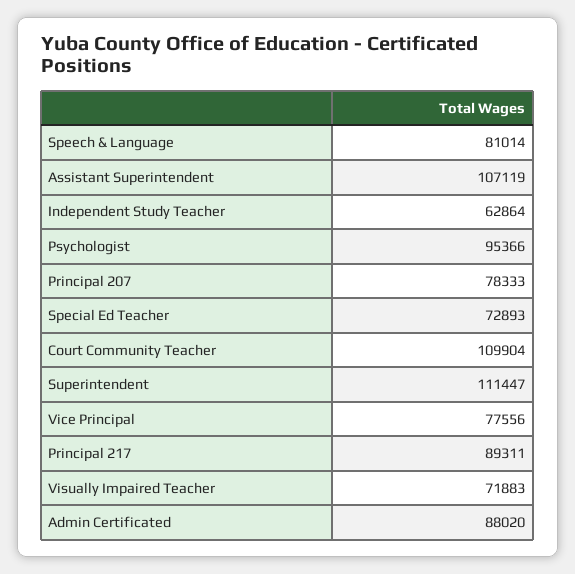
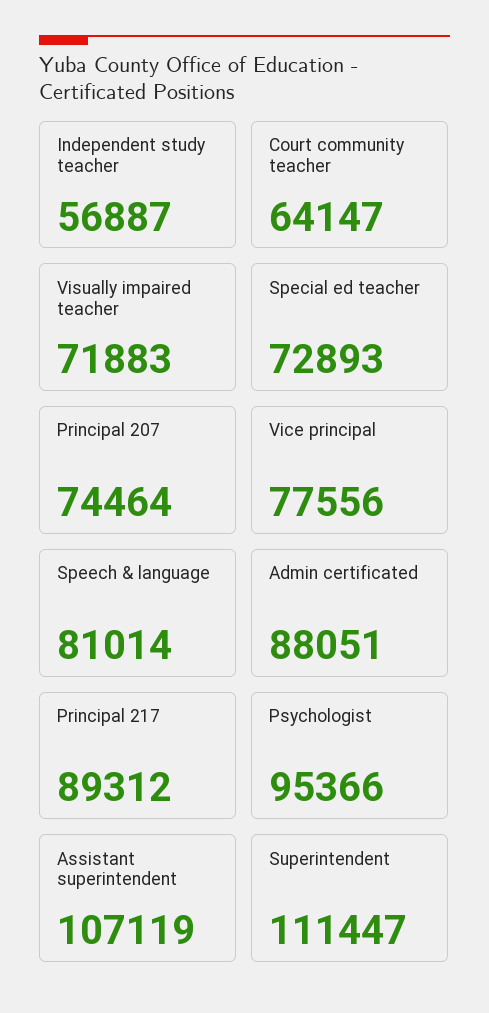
  {
    "Speech & Language": 81014,
    "Assistant Superintendent": 107119,
-   "Independent Study Teacher": 62864,
+   "Independent Study Teacher": 56887,
    "Psychologist": 95366,
-   "Principal 207": 78333,
+   "Principal 207": 74464,
    "Special Ed Teacher": 72893,
-   "Court Community Teacher": 109904,
+   "Court Community Teacher": 64147,
    "Superintendent": 111447,
    "Vice Principal": 77556,
-   "Principal 217": 89311,
+   "Principal 217": 89312,
    "Visually Impaired Teacher": 71883,
-   "Admin Certificated": 88020
+   "Admin Certificated": 88051
  }

